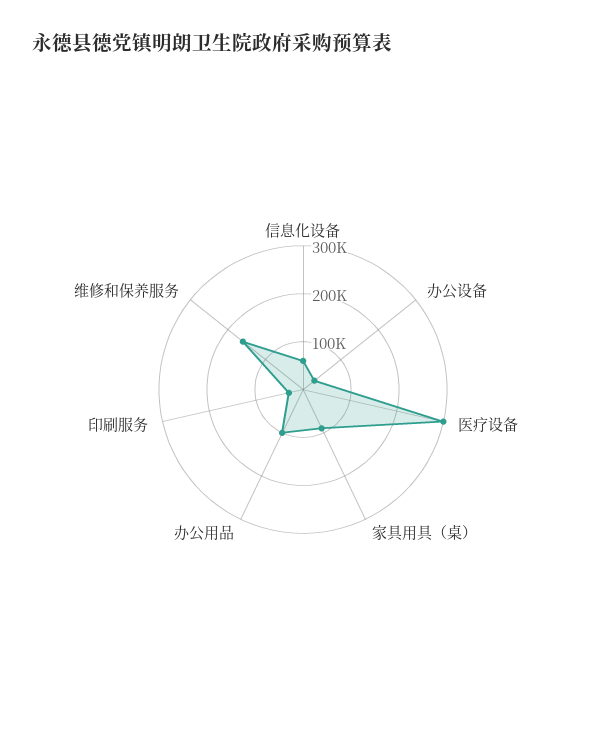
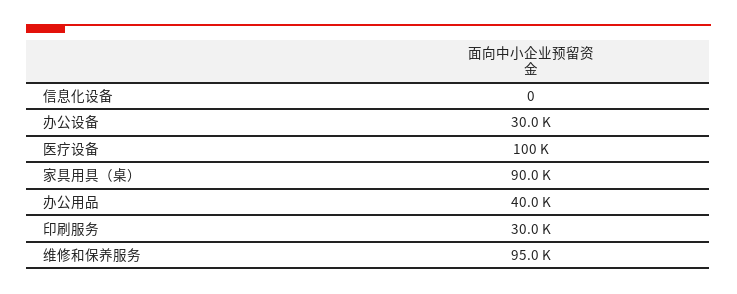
  {
-   "信息化设备": 60000,
+   "信息化设备": 0,
    "办公设备": 30000,
-   "医疗设备": 300000,
+   "医疗设备": 100000,
    "家具用具（桌）": 90000,
-   "办公用品": 100000,
+   "办公用品": 40000,
    "印刷服务": 30000,
-   "维修和保养服务": 160000
+   "维修和保养服务": 95000
  }

